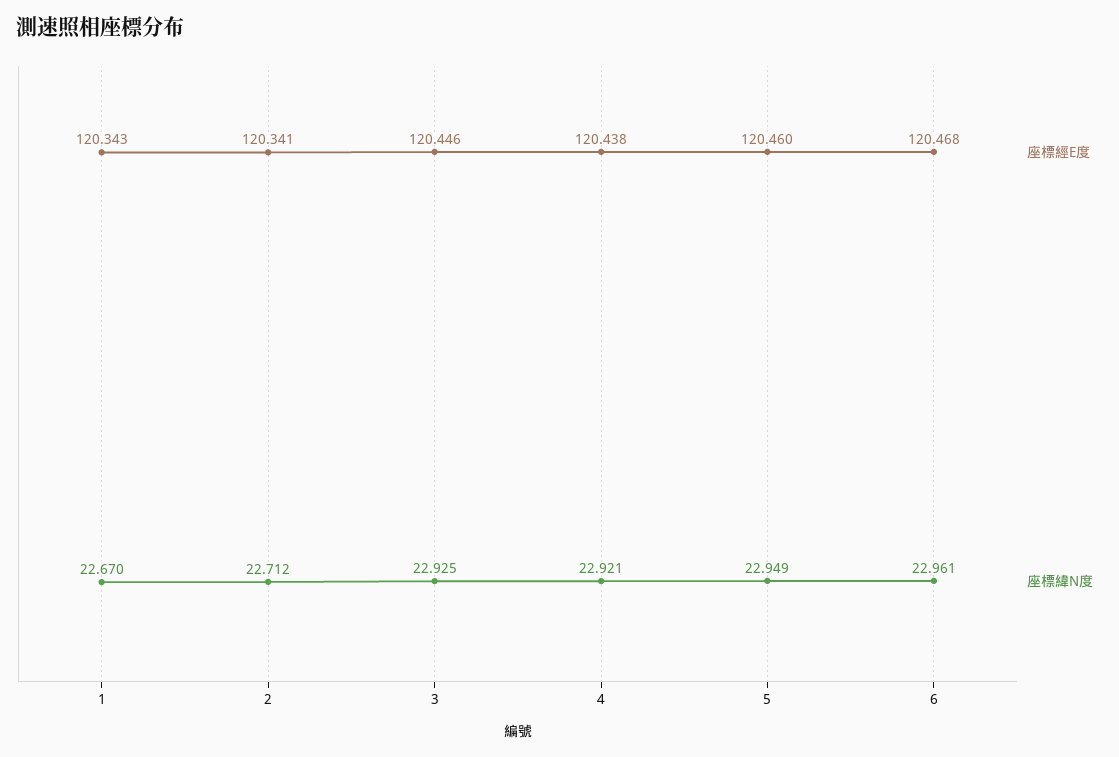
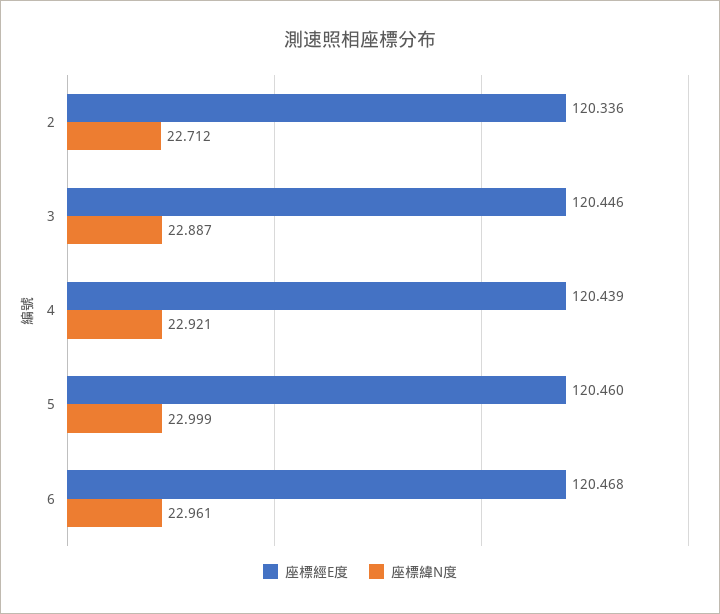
  {
    "座標經E度": {
-     "1": 120.343,
-     "2": 120.341,
+     "2": 120.336,
      "3": 120.446,
-     "4": 120.438,
+     "4": 120.439,
      "5": 120.46,
      "6": 120.468
    },
    "座標緯N度": {
-     "1": 22.67,
      "2": 22.712,
-     "3": 22.925,
+     "3": 22.887,
      "4": 22.921,
-     "5": 22.949,
+     "5": 22.999,
      "6": 22.961
    }
  }

